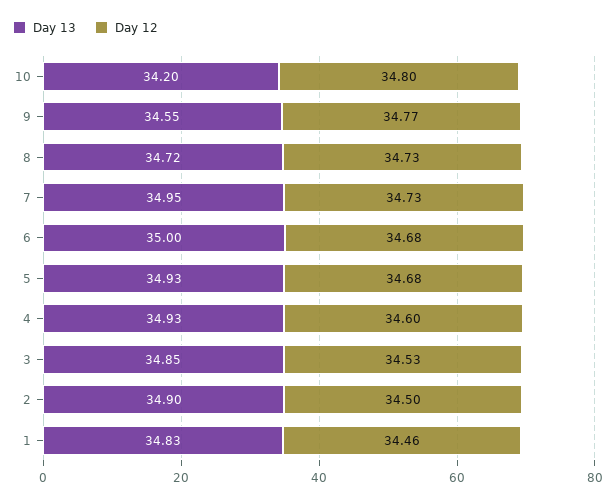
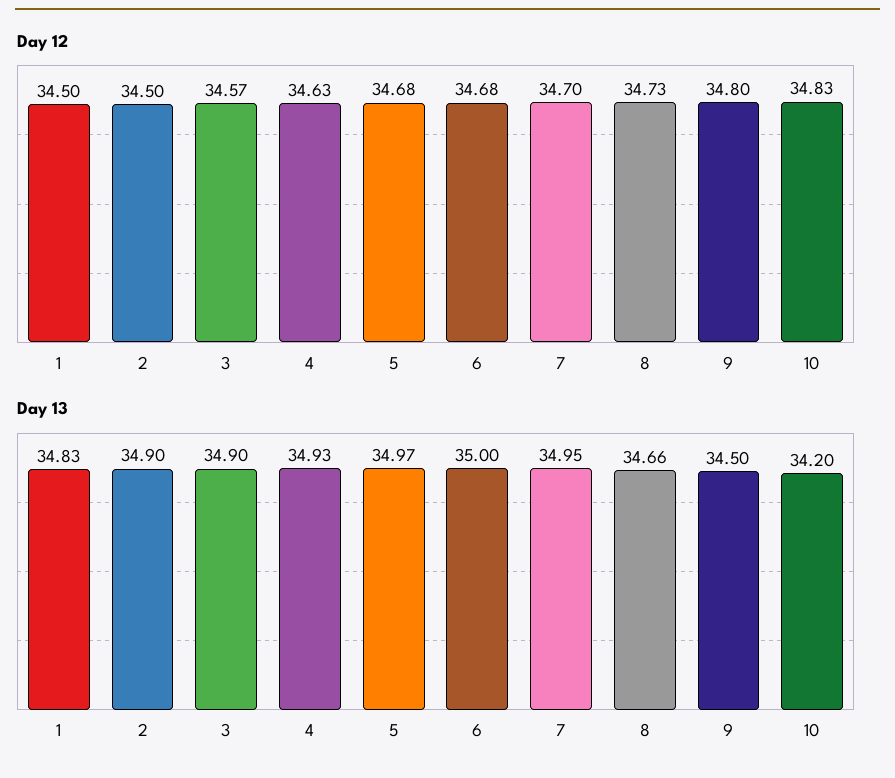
  {
    "Day 13": {
      "10": 34.2,
-     "9": 34.55,
+     "9": 34.5,
-     "8": 34.72,
+     "8": 34.66,
      "7": 34.95,
      "6": 35,
-     "5": 34.93,
+     "5": 34.97,
      "4": 34.93,
-     "3": 34.85,
+     "3": 34.9,
      "2": 34.9,
      "1": 34.83
    },
    "Day 12": {
-     "10": 34.8,
+     "10": 34.83,
-     "9": 34.77,
+     "9": 34.8,
      "8": 34.73,
-     "7": 34.73,
+     "7": 34.7,
      "6": 34.68,
      "5": 34.68,
-     "4": 34.6,
+     "4": 34.63,
-     "3": 34.53,
+     "3": 34.57,
      "2": 34.5,
-     "1": 34.46
+     "1": 34.5
    }
  }

